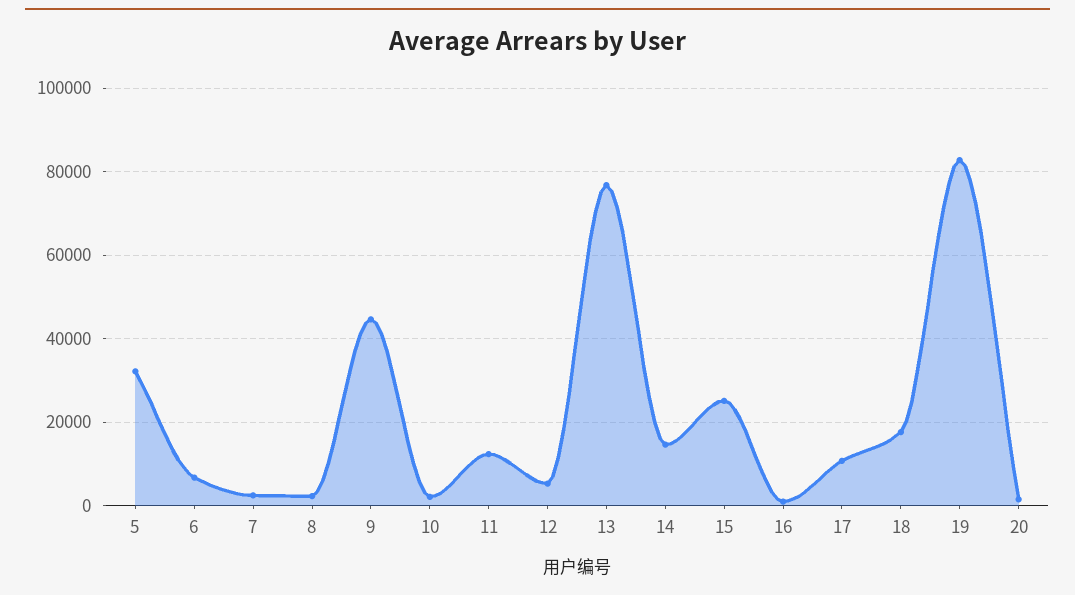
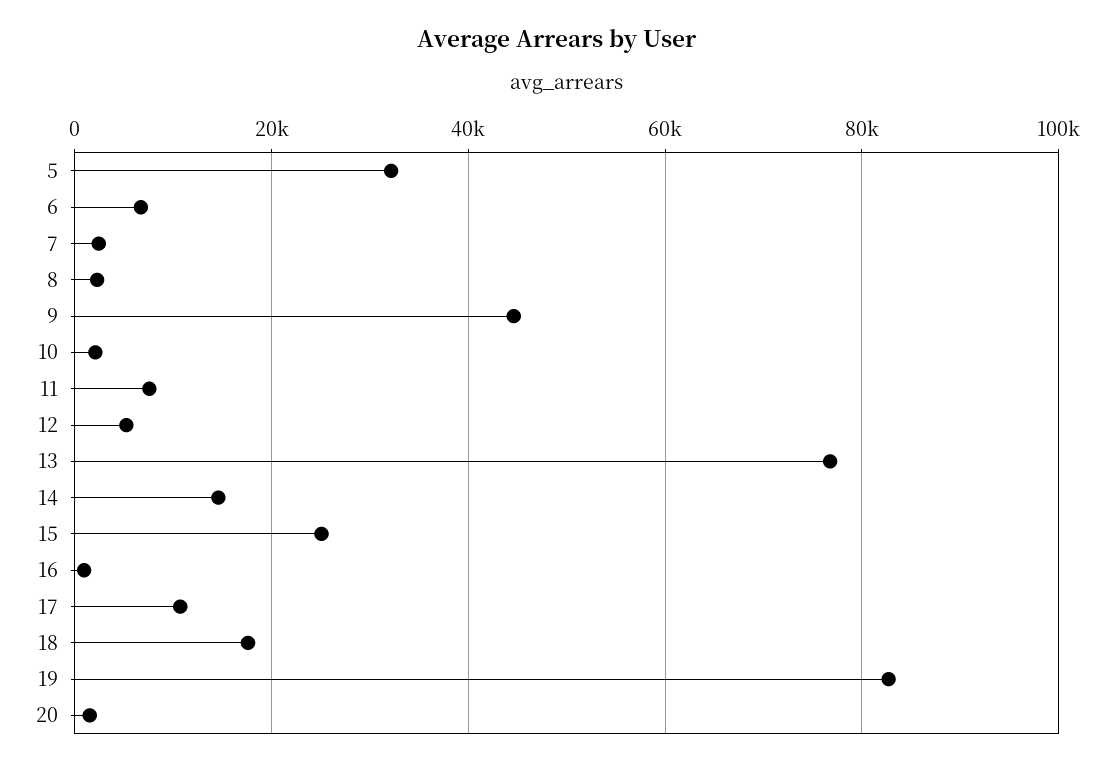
  {
    "5": 32000,
    "6": 6000,
    "7": 2000,
    "8": 2000,
    "9": 44000,
    "10": 2000,
-   "11": 12000,
+   "11": 8000,
    "12": 6000,
    "13": 76000,
    "14": 14000,
    "15": 26000,
    "16": 0,
    "17": 10000,
    "18": 18000,
    "19": 82000,
    "20": 2000
  }

